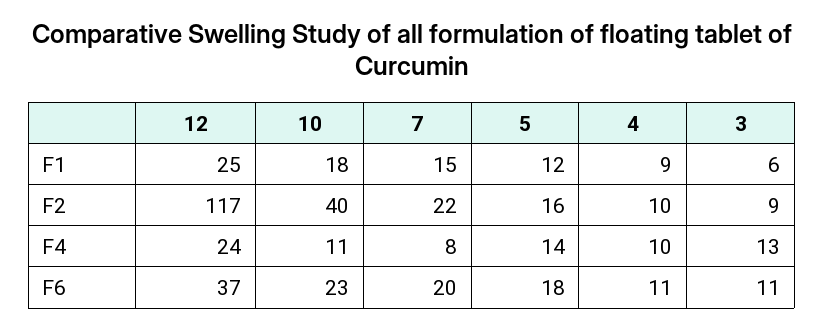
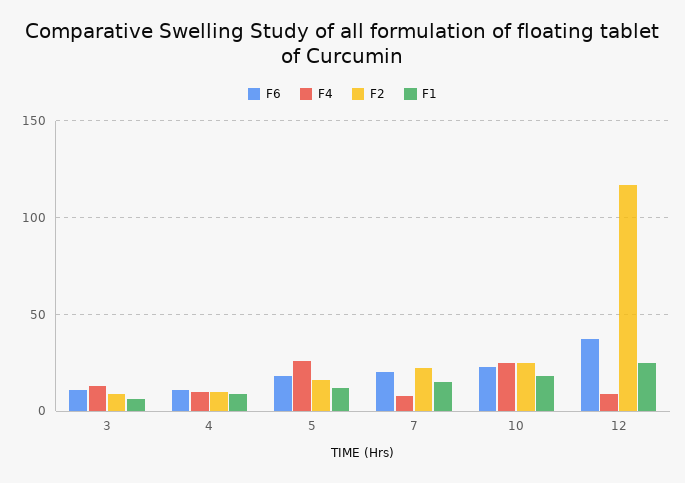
  {
    "F1": {
      "12": 25,
      "10": 18,
      "7": 15,
      "5": 12,
      "4": 9,
      "3": 6
    },
    "F2": {
      "12": 117,
-     "10": 40,
+     "10": 25,
      "7": 22,
      "5": 16,
      "4": 10,
      "3": 9
    },
    "F4": {
-     "12": 24,
+     "12": 10,
-     "10": 11,
+     "10": 25,
      "7": 8,
-     "5": 14,
+     "5": 25,
      "4": 10,
      "3": 13
    },
    "F6": {
      "12": 37,
      "10": 23,
      "7": 20,
      "5": 18,
      "4": 11,
      "3": 11
    }
  }

